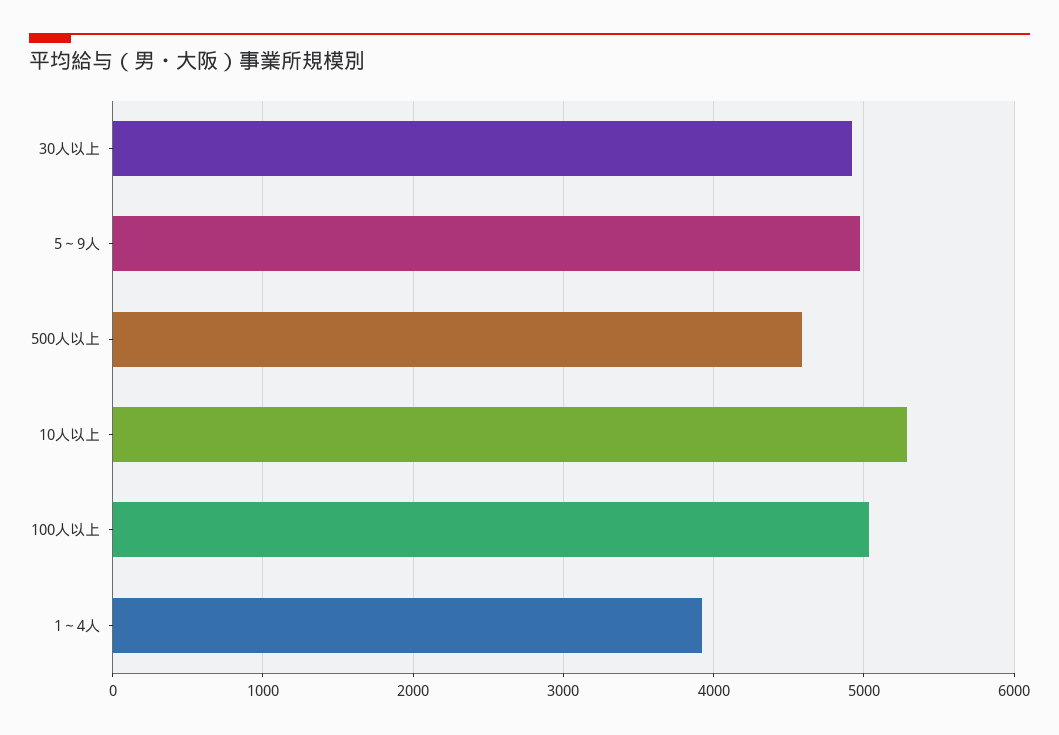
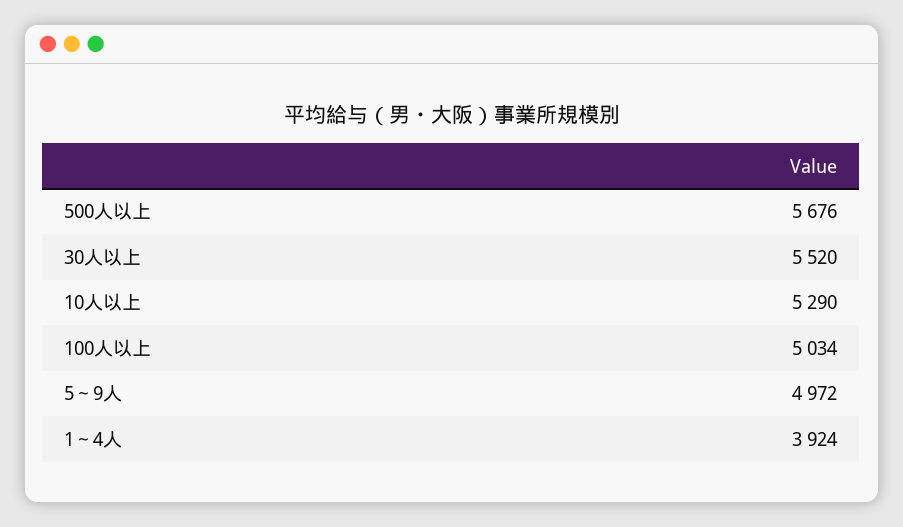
  {
-   "30人以上": 4900,
+   "30人以上": 5520,
    "5～9人": 4972,
-   "500人以上": 4600,
+   "500人以上": 5676,
    "10人以上": 5290,
    "100人以上": 5034,
    "1～4人": 3924
  }

